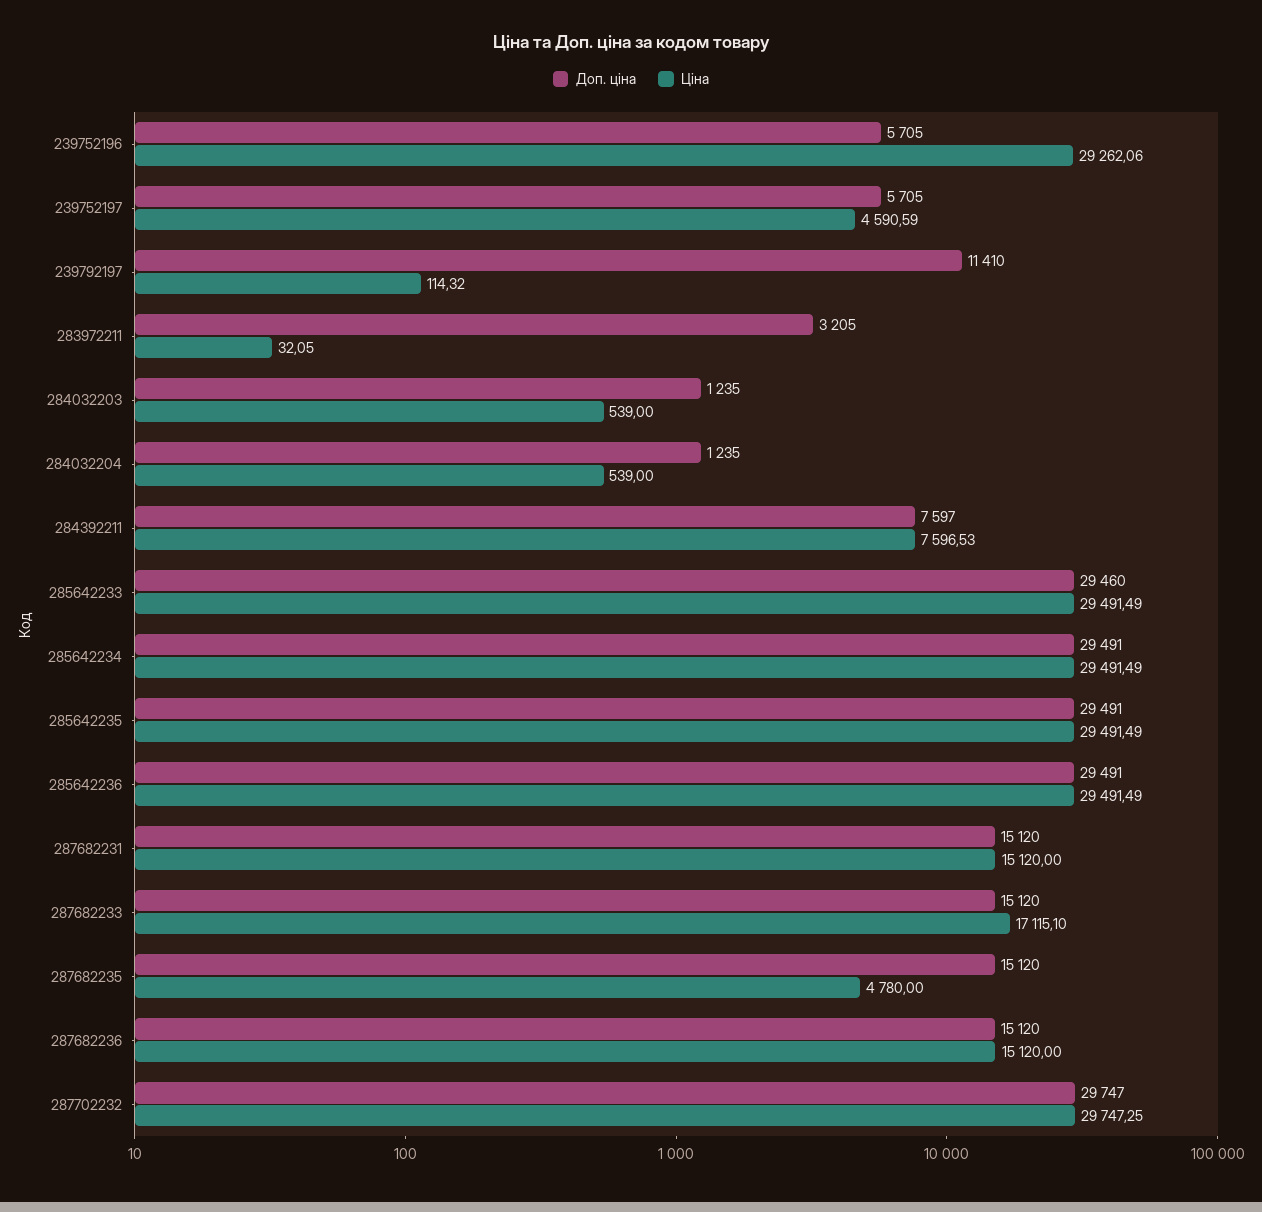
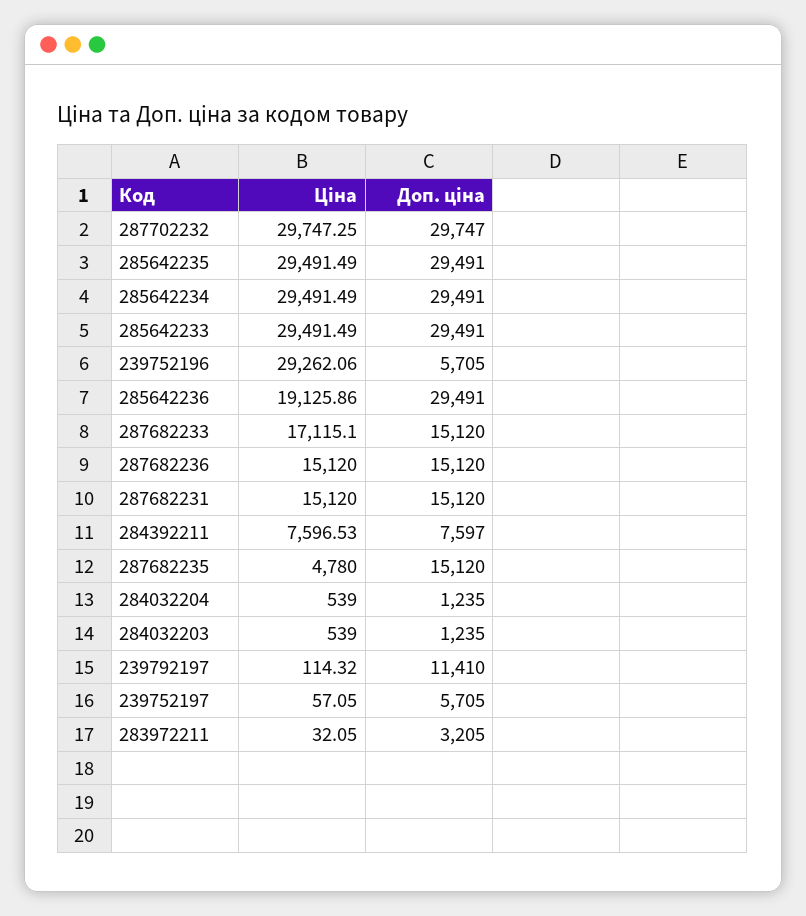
  {
    "Доп. ціна": {
      "239752196": 5705,
      "239752197": 5705,
      "239792197": 11410,
      "283972211": 3205,
      "284032203": 1235,
      "284032204": 1235,
      "284392211": 7597,
-     "285642233": 29460,
+     "285642233": 29491,
      "285642234": 29491,
      "285642235": 29491,
      "285642236": 29491,
      "287682231": 15120,
      "287682233": 15120,
      "287682235": 15120,
      "287682236": 15120,
      "287702232": 29747
    },
    "Ціна": {
      "239752196": 29262.06,
-     "239752197": 4590.59,
+     "239752197": 57.05,
      "239792197": 114.32,
      "283972211": 32.05,
      "284032203": 539,
      "284032204": 539,
      "284392211": 7596.53,
      "285642233": 29491.49,
      "285642234": 29491.49,
      "285642235": 29491.49,
-     "285642236": 29491.49,
+     "285642236": 19125.86,
      "287682231": 15120,
      "287682233": 17115.1,
      "287682235": 4780,
      "287682236": 15120,
      "287702232": 29747.25
    }
  }

